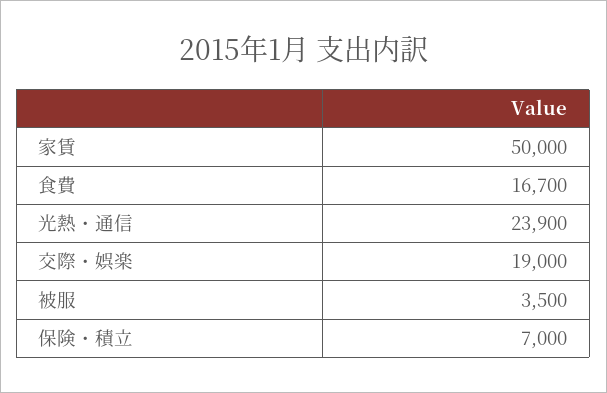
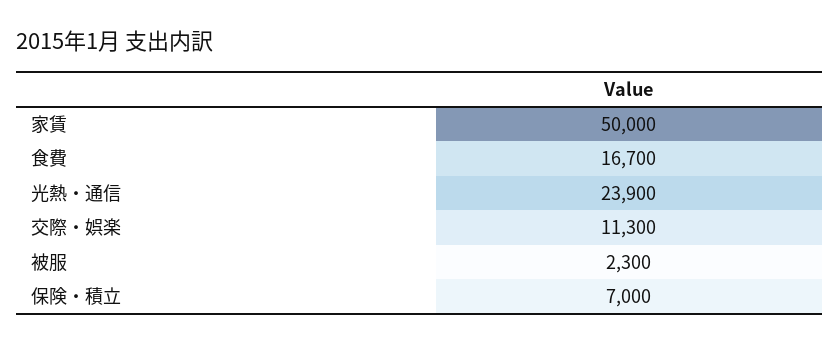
  {
    "家賃": 50000,
    "食費": 16700,
    "光熱・通信": 23900,
-   "交際・娯楽": 19000,
+   "交際・娯楽": 11300,
-   "被服": 3500,
+   "被服": 2300,
    "保険・積立": 7000
  }

